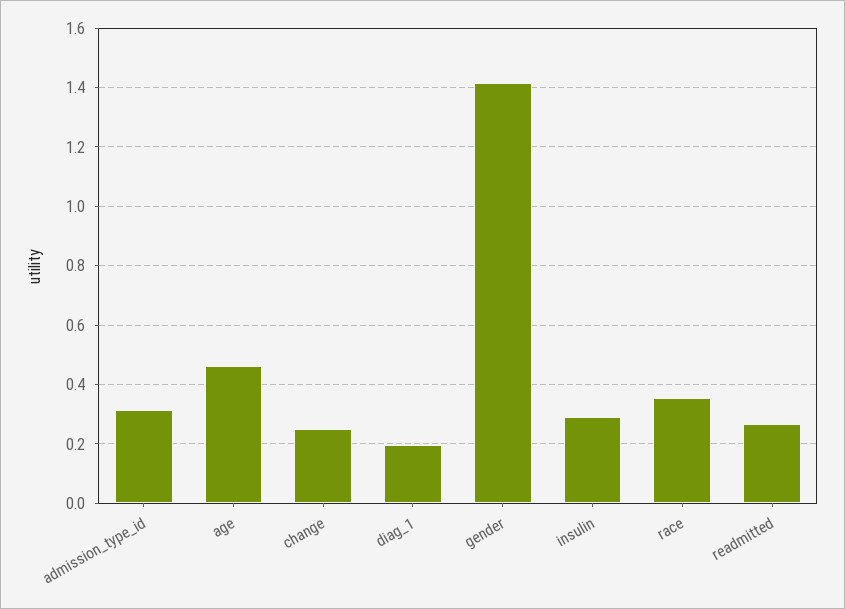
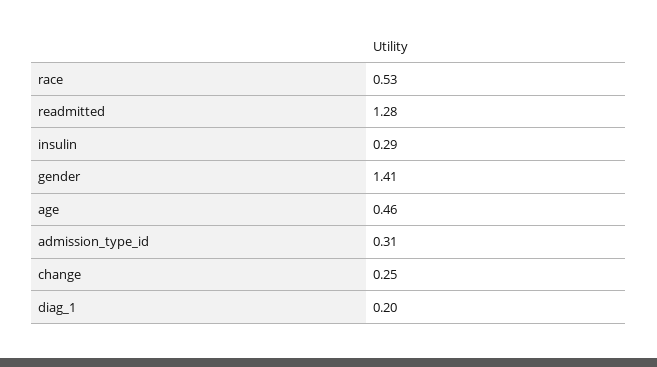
  {
    "admission_type_id": 0.31,
    "age": 0.46,
    "change": 0.25,
    "diag_1": 0.2,
    "gender": 1.41,
    "insulin": 0.29,
-   "race": 0.35,
+   "race": 0.53,
-   "readmitted": 0.275
+   "readmitted": 1.28
  }

